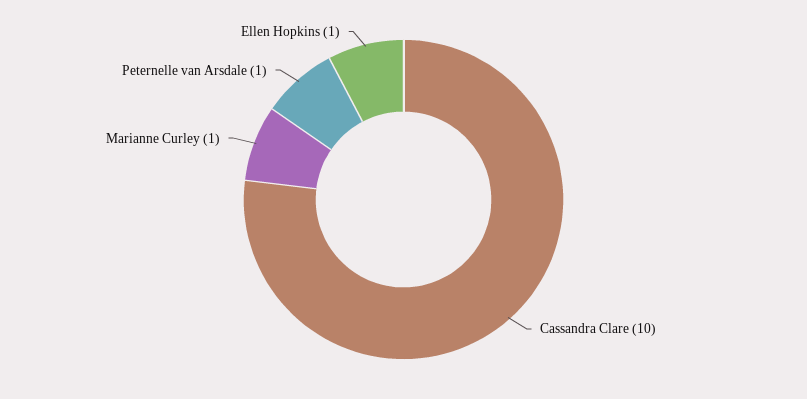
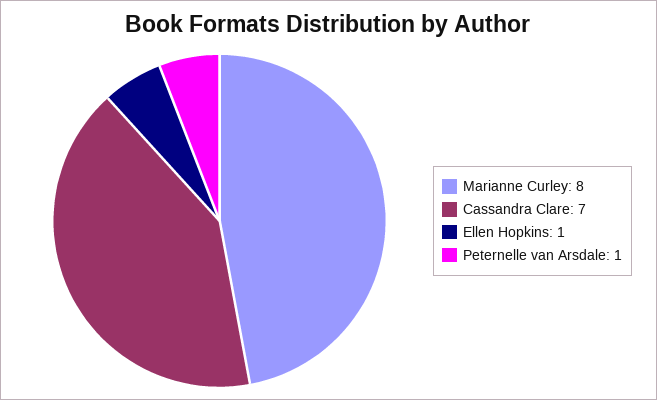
  {
-   "Cassandra Clare": 10,
+   "Cassandra Clare": 7,
-   "Marianne Curley": 1,
+   "Marianne Curley": 8,
    "Peternelle van Arsdale": 1,
    "Ellen Hopkins": 1
  }

